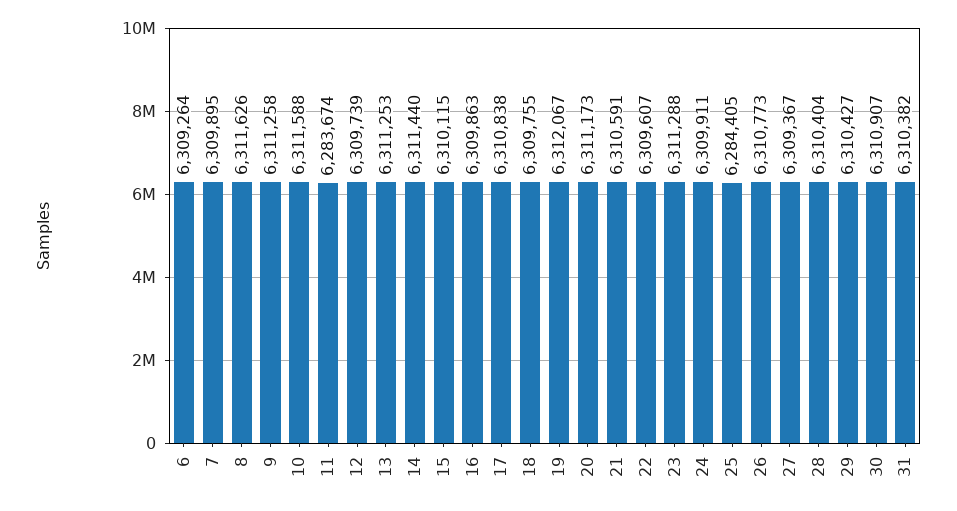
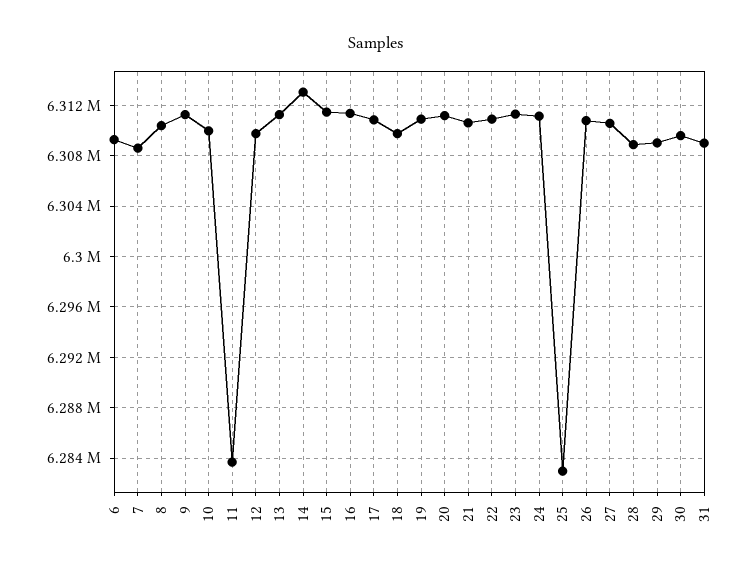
  {
    "6": 6309264,
-   "7": 6309895,
+   "7": 6308500,
-   "8": 6311626,
+   "8": 6310500,
    "9": 6311258,
-   "10": 6311588,
+   "10": 6310000,
    "11": 6283674,
    "12": 6309739,
    "13": 6311253,
-   "14": 6311440,
+   "14": 6313000,
-   "15": 6310115,
+   "15": 6311500,
-   "16": 6309863,
+   "16": 6311500,
    "17": 6310838,
    "18": 6309755,
-   "19": 6312067,
+   "19": 6311000,
    "20": 6311173,
    "21": 6310591,
-   "22": 6309607,
+   "22": 6311000,
    "23": 6311288,
-   "24": 6309911,
+   "24": 6311000,
-   "25": 6284405,
+   "25": 6283000,
    "26": 6310773,
-   "27": 6309367,
+   "27": 6310500,
-   "28": 6310404,
+   "28": 6309000,
-   "29": 6310427,
+   "29": 6309000,
-   "30": 6310907,
+   "30": 6309500,
-   "31": 6310382
+   "31": 6309000
  }

